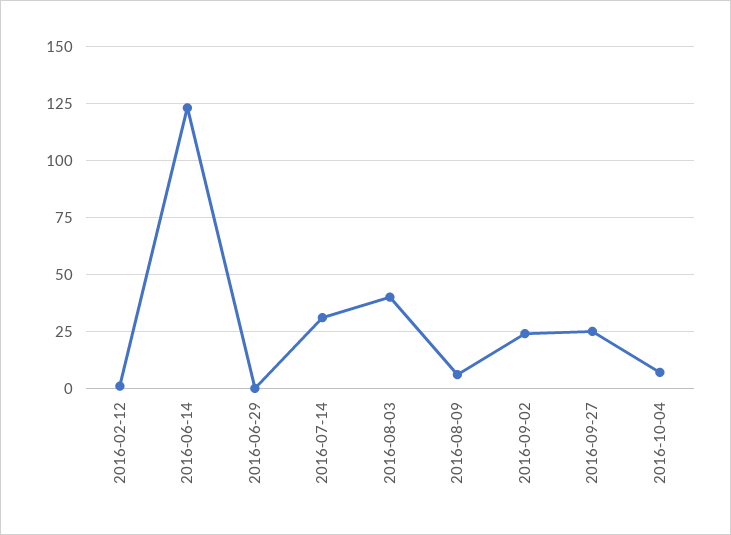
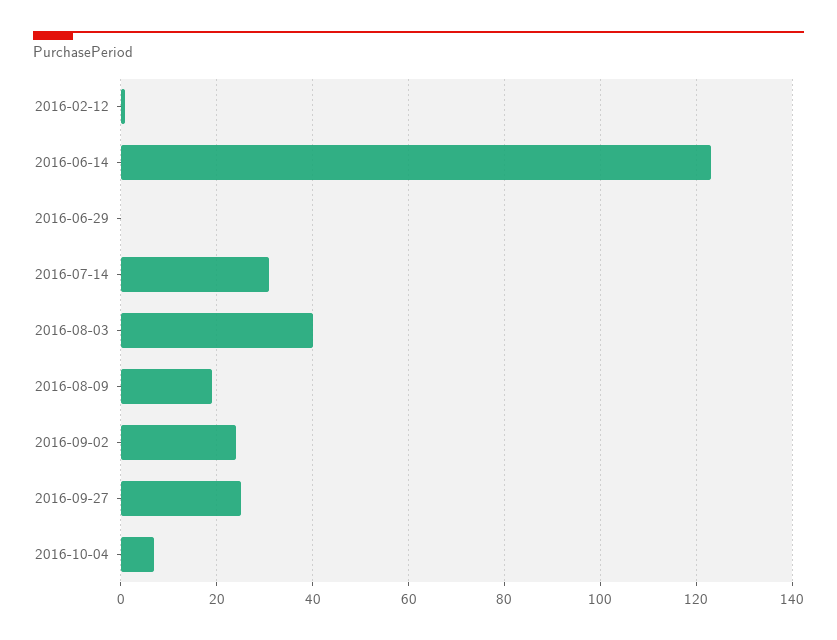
  {
    "2016-02-12": 0,
    "2016-06-14": 125,
    "2016-06-29": 0,
    "2016-07-14": 30,
    "2016-08-03": 40,
-   "2016-08-09": 5,
+   "2016-08-09": 20,
    "2016-09-02": 25,
    "2016-09-27": 25,
    "2016-10-04": 5
  }

